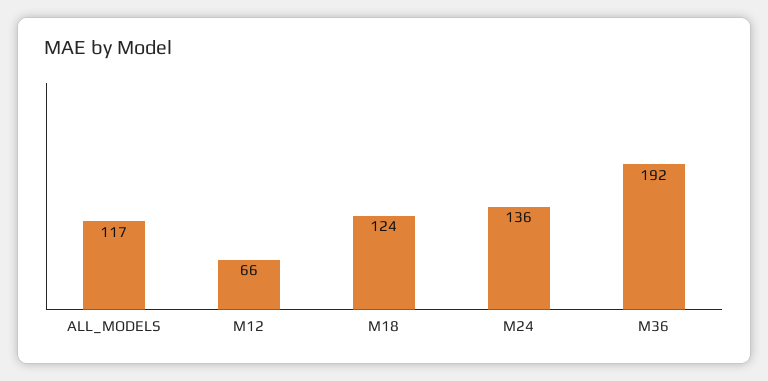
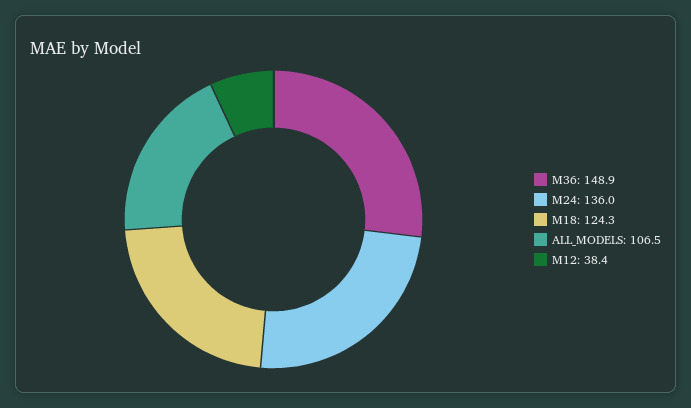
  {
-   "ALL_MODELS": 117,
+   "ALL_MODELS": 106.5,
-   "M12": 66,
+   "M12": 38.4,
    "M18": 124.3,
    "M24": 136,
-   "M36": 192
+   "M36": 148.9
  }

